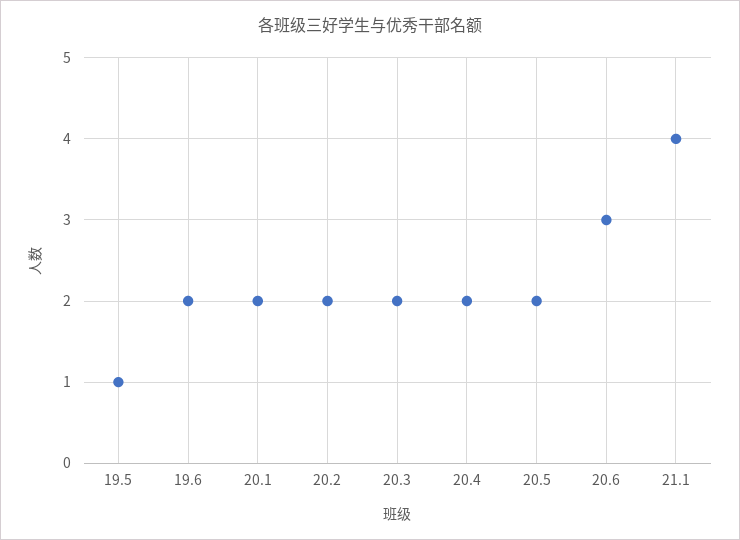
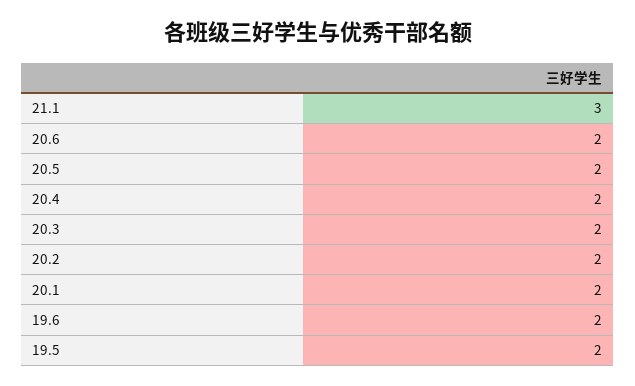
  {
-   "19.5": 1,
+   "19.5": 2,
    "19.6": 2,
    "20.1": 2,
    "20.2": 2,
    "20.3": 2,
    "20.4": 2,
    "20.5": 2,
-   "20.6": 3,
+   "20.6": 2,
-   "21.1": 4
+   "21.1": 3
  }

